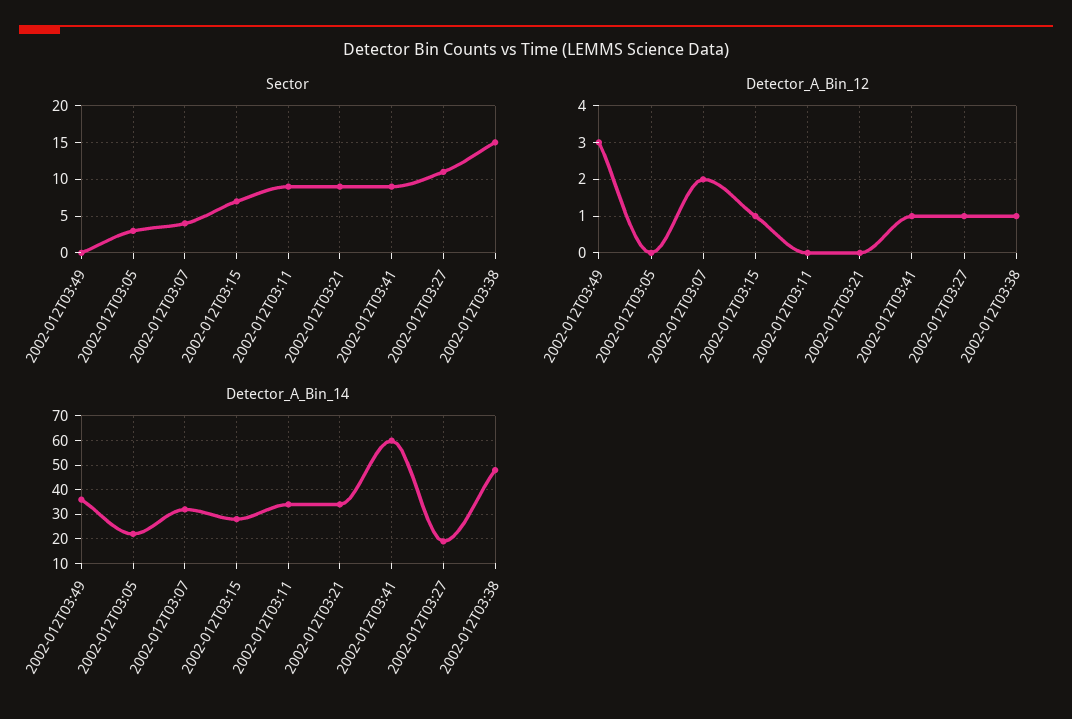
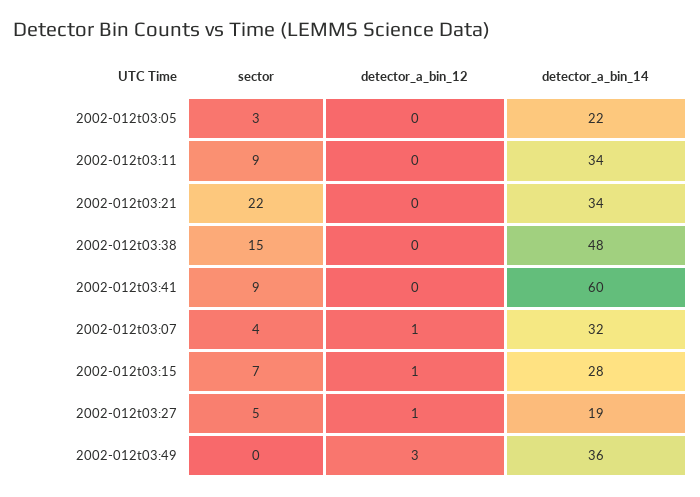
  {
    "Sector": {
      "2002-012T03:49": 0,
      "2002-012T03:05": 3,
      "2002-012T03:07": 4,
      "2002-012T03:15": 7,
      "2002-012T03:11": 9,
-     "2002-012T03:21": 9,
+     "2002-012T03:21": 22,
      "2002-012T03:41": 9,
-     "2002-012T03:27": 11,
+     "2002-012T03:27": 5,
      "2002-012T03:38": 15
    },
    "Detector_A_Bin_12": {
      "2002-012T03:49": 3,
      "2002-012T03:05": 0,
-     "2002-012T03:07": 2,
+     "2002-012T03:07": 1,
      "2002-012T03:15": 1,
      "2002-012T03:11": 0,
      "2002-012T03:21": 0,
-     "2002-012T03:41": 1,
+     "2002-012T03:41": 0,
      "2002-012T03:27": 1,
-     "2002-012T03:38": 1
+     "2002-012T03:38": 0
    },
    "Detector_A_Bin_14": {
      "2002-012T03:49": 36,
      "2002-012T03:05": 22,
      "2002-012T03:07": 32,
      "2002-012T03:15": 28,
      "2002-012T03:11": 34,
      "2002-012T03:21": 34,
      "2002-012T03:41": 60,
      "2002-012T03:27": 19,
      "2002-012T03:38": 48
    }
  }

